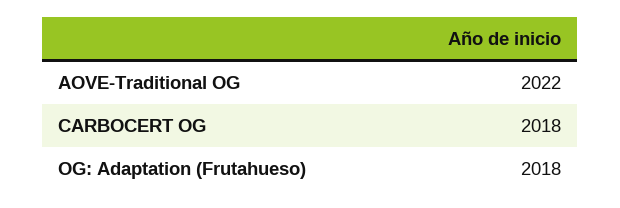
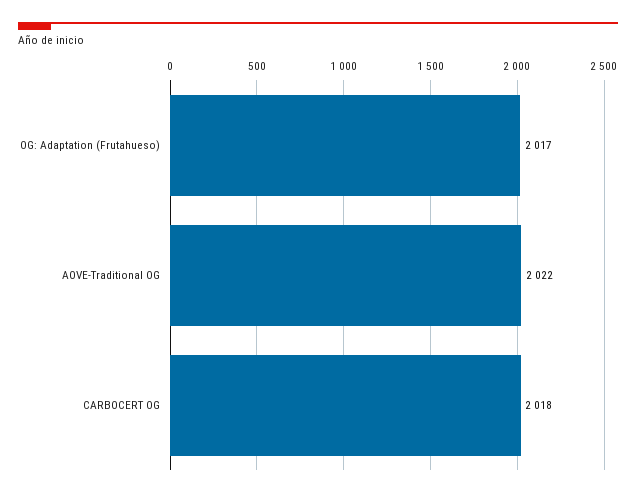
  {
    "AOVE-Traditional OG": 2022,
    "CARBOCERT OG": 2018,
-   "OG: Adaptation (Frutahueso)": 2018
+   "OG: Adaptation (Frutahueso)": 2017
  }

